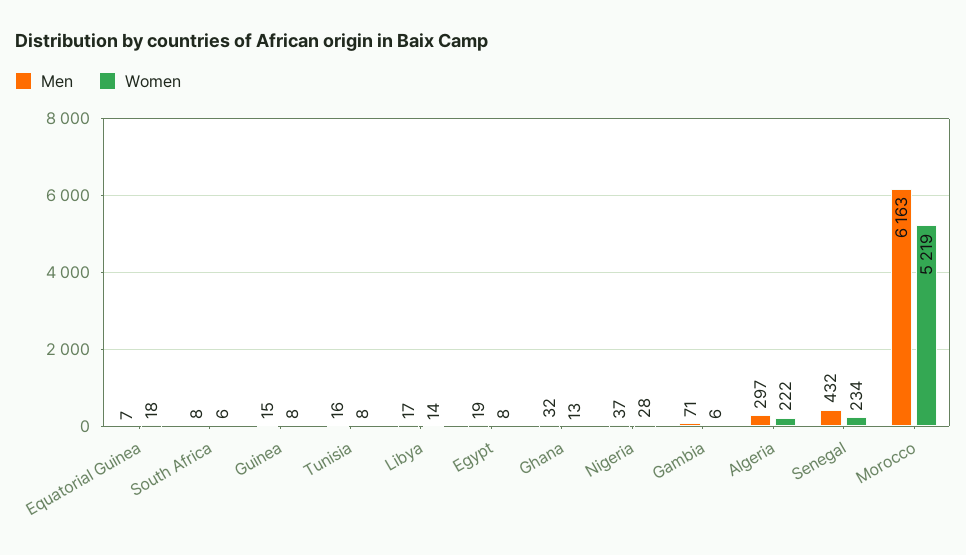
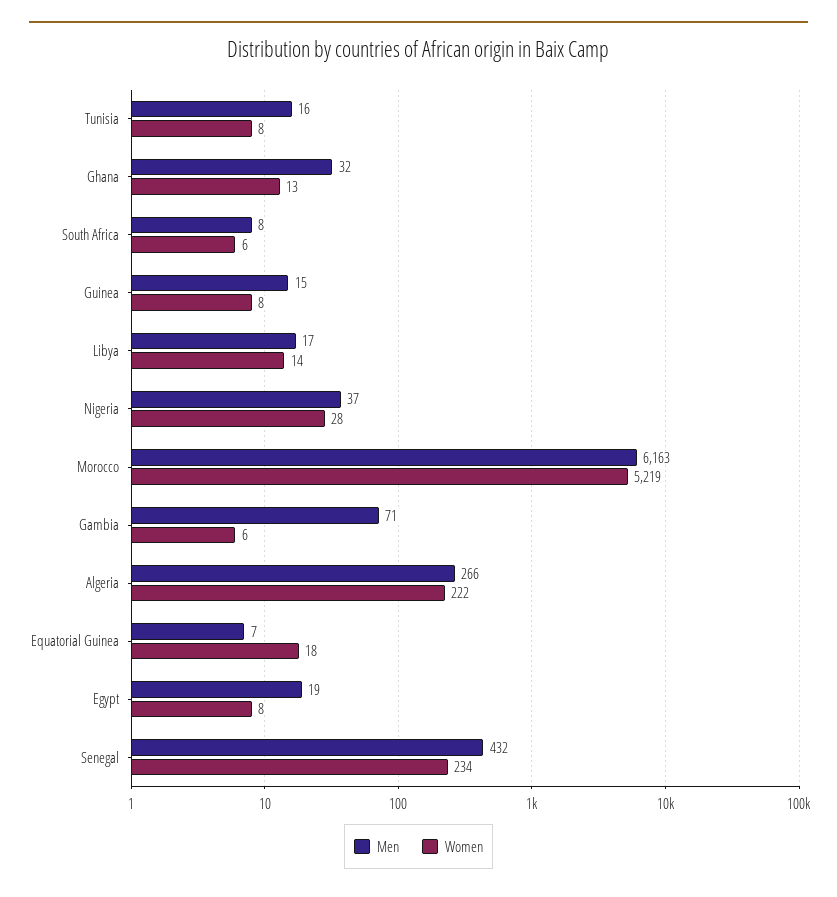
  {
    "Men": {
      "Equatorial Guinea": 7,
      "South Africa": 8,
      "Guinea": 15,
      "Tunisia": 16,
      "Libya": 17,
      "Egypt": 19,
      "Ghana": 32,
      "Nigeria": 37,
      "Gambia": 71,
-     "Algeria": 297,
+     "Algeria": 266,
      "Senegal": 432,
      "Morocco": 6163
    },
    "Women": {
      "Equatorial Guinea": 18,
      "South Africa": 6,
      "Guinea": 8,
      "Tunisia": 8,
      "Libya": 14,
      "Egypt": 8,
      "Ghana": 13,
      "Nigeria": 28,
      "Gambia": 6,
      "Algeria": 222,
      "Senegal": 234,
      "Morocco": 5219
    }
  }

